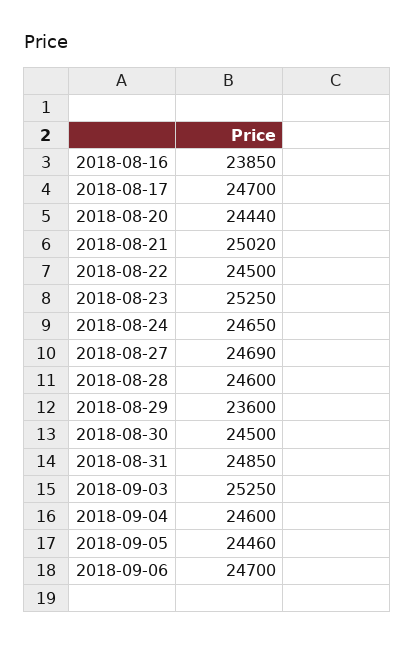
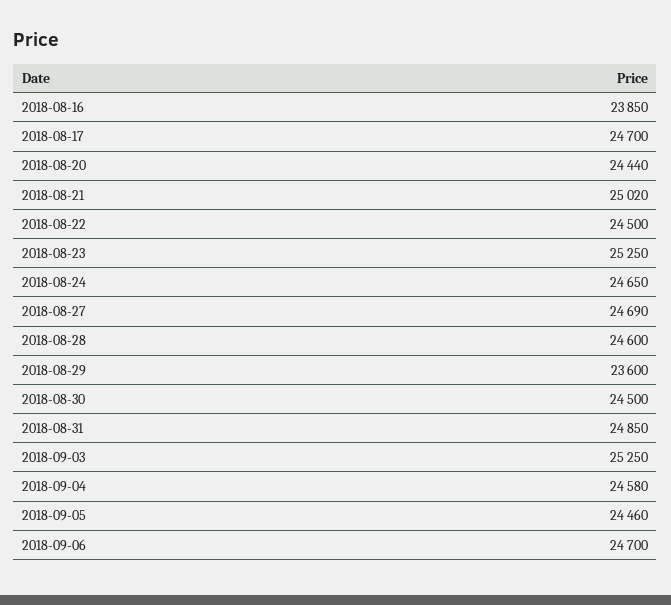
  {
    "2018-08-16": 23850,
    "2018-08-17": 24700,
    "2018-08-20": 24440,
    "2018-08-21": 25020,
    "2018-08-22": 24500,
    "2018-08-23": 25250,
    "2018-08-24": 24650,
    "2018-08-27": 24690,
    "2018-08-28": 24600,
    "2018-08-29": 23600,
    "2018-08-30": 24500,
    "2018-08-31": 24850,
    "2018-09-03": 25250,
-   "2018-09-04": 24600,
+   "2018-09-04": 24580,
    "2018-09-05": 24460,
    "2018-09-06": 24700
  }

